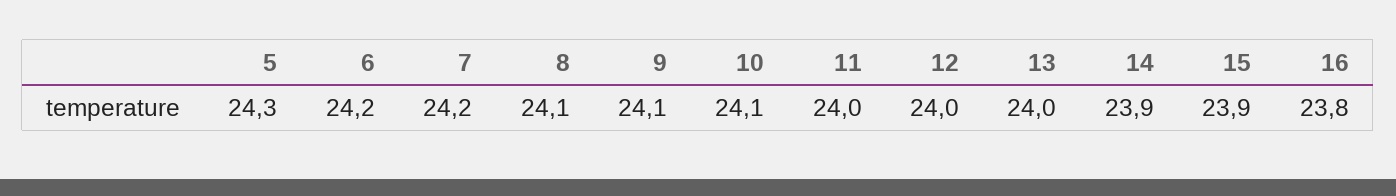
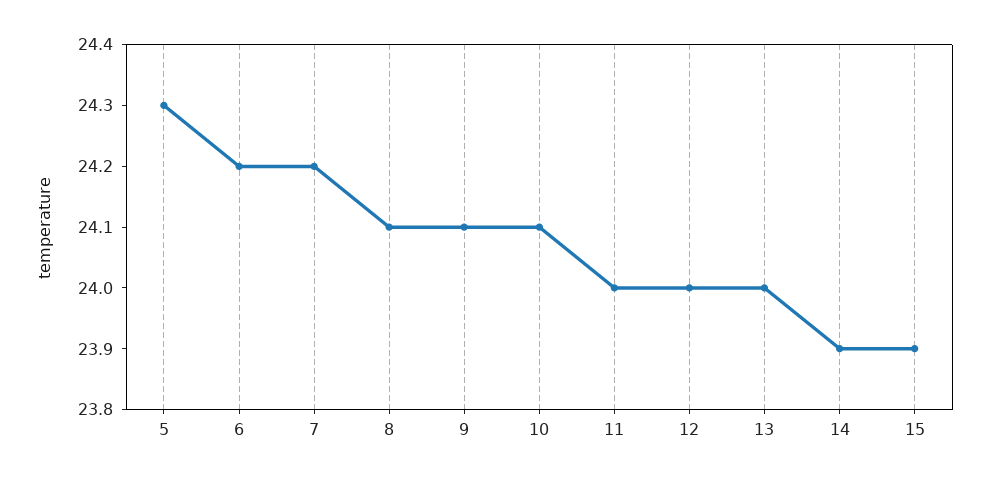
  {
    "5": 24.3,
    "6": 24.2,
    "7": 24.2,
    "8": 24.1,
    "9": 24.1,
    "10": 24.1,
    "11": 24,
    "12": 24,
    "13": 24,
    "14": 23.9,
-   "15": 23.9,
+   "15": 23.9
-   "16": 23.8
  }

